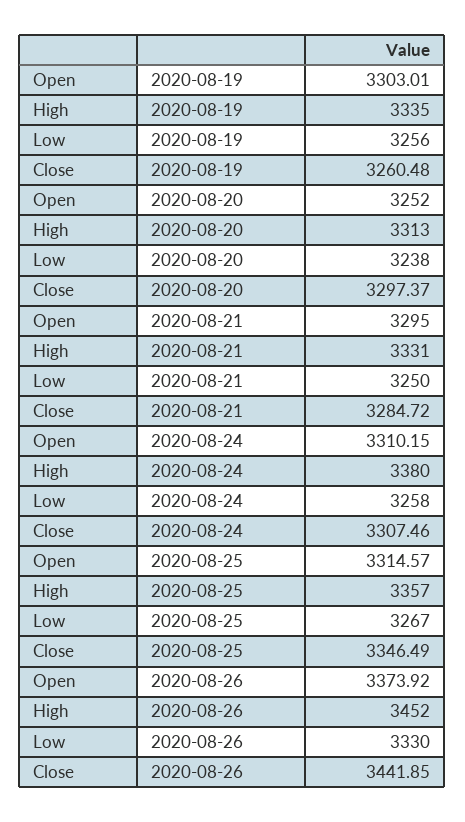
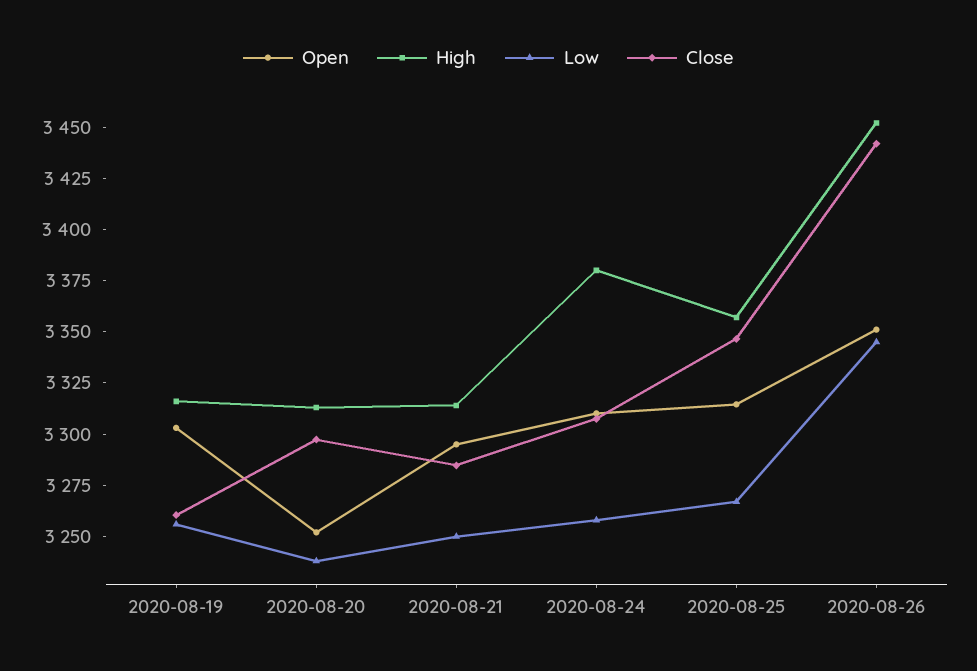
  {
    "Open": {
      "2020-08-19": 3303.01,
      "2020-08-20": 3252,
      "2020-08-21": 3295,
      "2020-08-24": 3310.15,
      "2020-08-25": 3314.57,
-     "2020-08-26": 3373.92
+     "2020-08-26": 3350
    },
    "High": {
-     "2020-08-19": 3335,
+     "2020-08-19": 3315,
      "2020-08-20": 3313,
-     "2020-08-21": 3331,
+     "2020-08-21": 3315,
      "2020-08-24": 3380,
      "2020-08-25": 3357,
      "2020-08-26": 3452
    },
    "Low": {
      "2020-08-19": 3256,
      "2020-08-20": 3238,
      "2020-08-21": 3250,
      "2020-08-24": 3258,
      "2020-08-25": 3267,
-     "2020-08-26": 3330
+     "2020-08-26": 3345
    },
    "Close": {
      "2020-08-19": 3260.48,
      "2020-08-20": 3297.37,
      "2020-08-21": 3284.72,
      "2020-08-24": 3307.46,
      "2020-08-25": 3346.49,
      "2020-08-26": 3441.85
    }
  }

